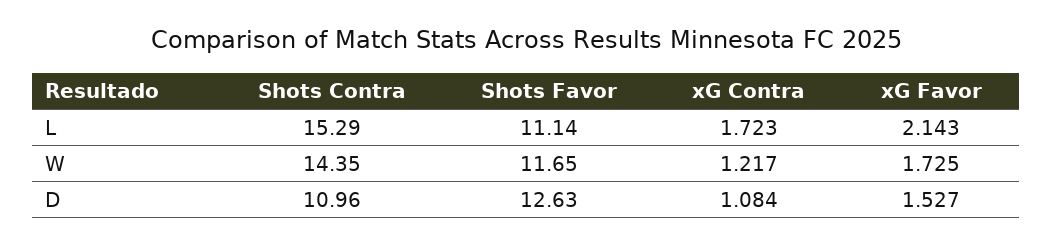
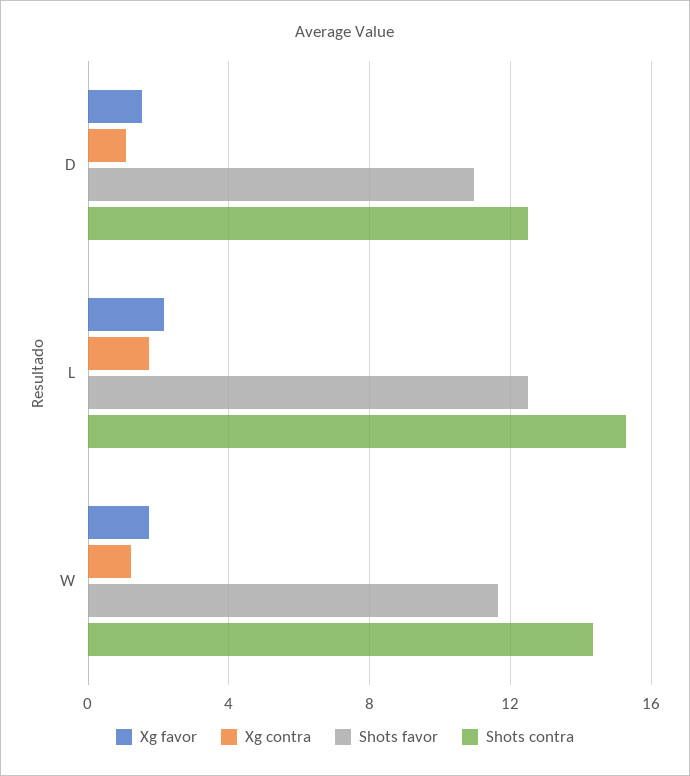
  {
    "Shots Contra": {
      "L": 15.29,
      "W": 14.35,
-     "D": 10.96
+     "D": 12.5
    },
    "Shots Favor": {
-     "L": 11.14,
+     "L": 12.5,
      "W": 11.65,
-     "D": 12.63
+     "D": 11
    },
    "xG Contra": {
      "L": 1.723,
      "W": 1.217,
      "D": 1.084
    },
    "xG Favor": {
      "L": 2.143,
      "W": 1.725,
      "D": 1.527
    }
  }

